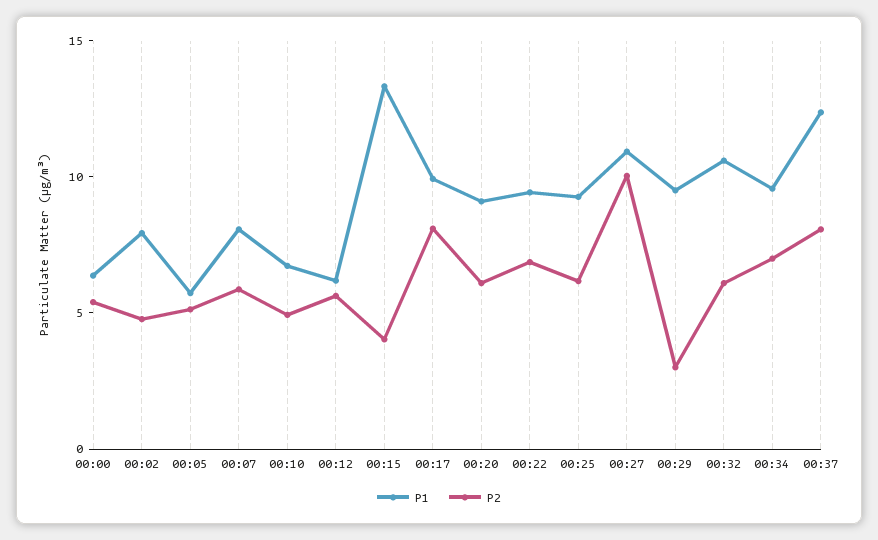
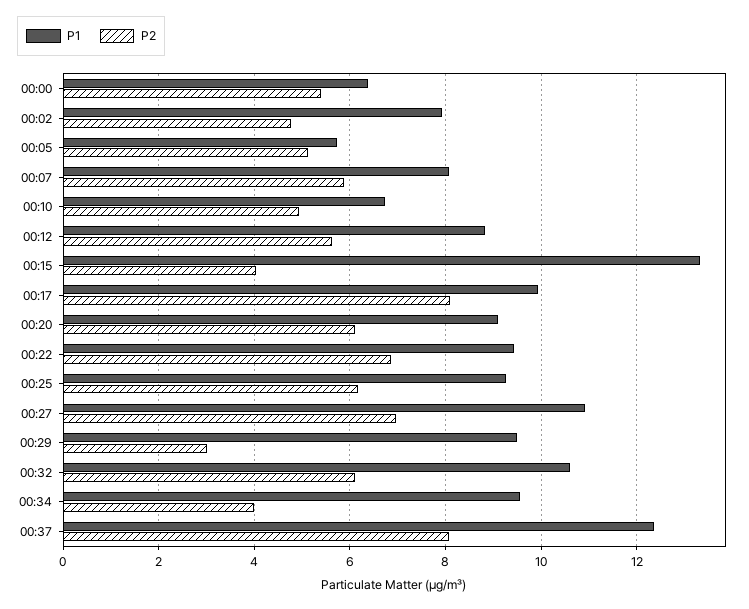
  {
    "P1": {
      "00:00": 6.4,
      "00:02": 8,
      "00:05": 5.8,
      "00:07": 8,
      "00:10": 6.8,
-     "00:12": 6,
+     "00:12": 8.8,
      "00:15": 13.4,
      "00:17": 10,
      "00:20": 9.2,
      "00:22": 9.4,
      "00:25": 9.2,
      "00:27": 11,
      "00:29": 9.6,
      "00:32": 10.6,
      "00:34": 9.6,
      "00:37": 12.4
    },
    "P2": {
      "00:00": 5.4,
      "00:02": 4.8,
      "00:05": 5.2,
      "00:07": 5.8,
      "00:10": 5,
      "00:12": 5.6,
      "00:15": 4,
      "00:17": 8.2,
      "00:20": 6.2,
      "00:22": 6.8,
      "00:25": 6.2,
-     "00:27": 10,
+     "00:27": 7,
      "00:29": 3,
      "00:32": 6.2,
-     "00:34": 7,
+     "00:34": 4,
      "00:37": 8
    }
  }

